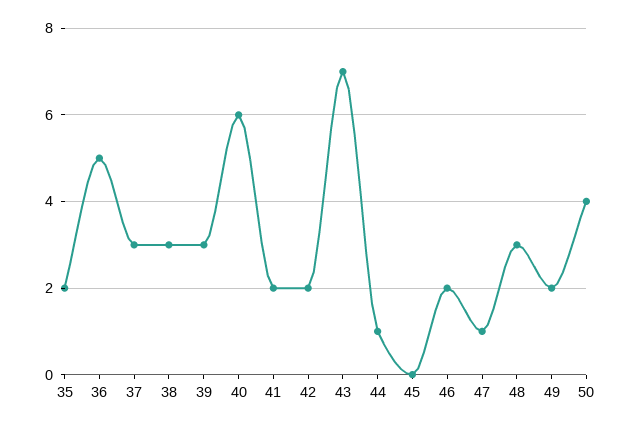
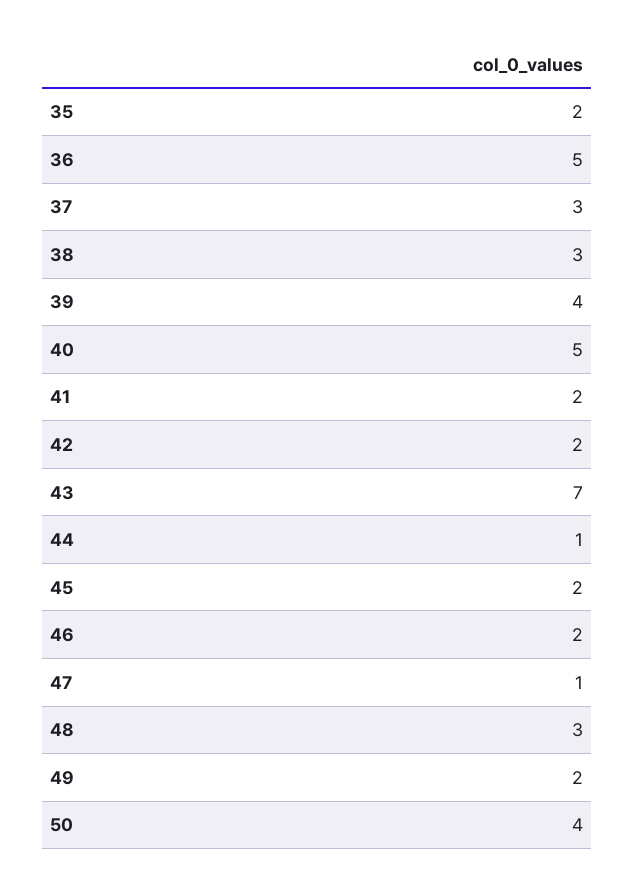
  {
    "35": 2,
    "36": 5,
    "37": 3,
    "38": 3,
-   "39": 3,
+   "39": 4,
-   "40": 6,
+   "40": 5,
    "41": 2,
    "42": 2,
    "43": 7,
    "44": 1,
-   "45": 0,
+   "45": 2,
    "46": 2,
    "47": 1,
    "48": 3,
    "49": 2,
    "50": 4
  }

